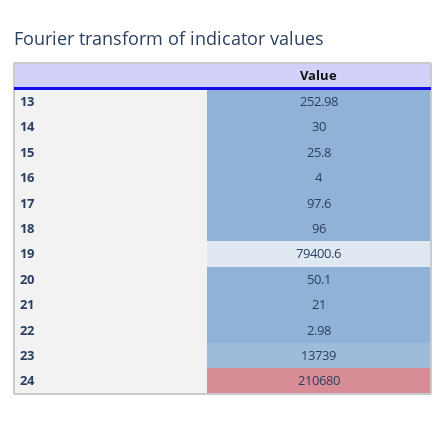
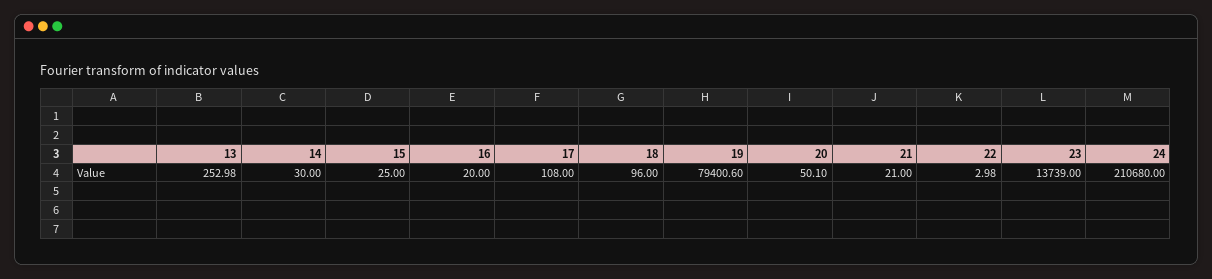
  {
    "13": 252.98,
    "14": 30,
-   "15": 25.8,
+   "15": 25,
-   "16": 4,
+   "16": 20,
-   "17": 97.6,
+   "17": 108,
    "18": 96,
    "19": 79400.6,
    "20": 50.1,
    "21": 21,
    "22": 2.98,
    "23": 13739,
    "24": 210680
  }

